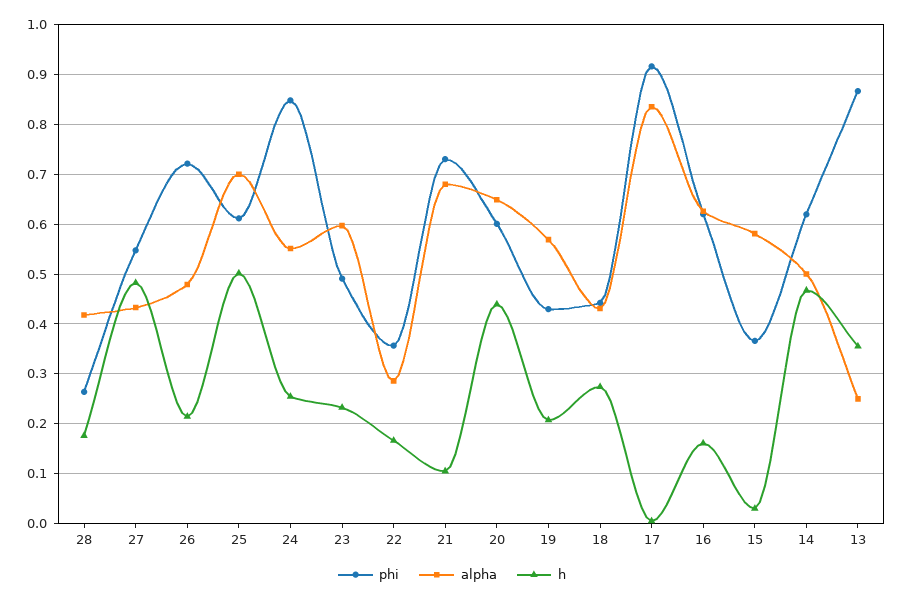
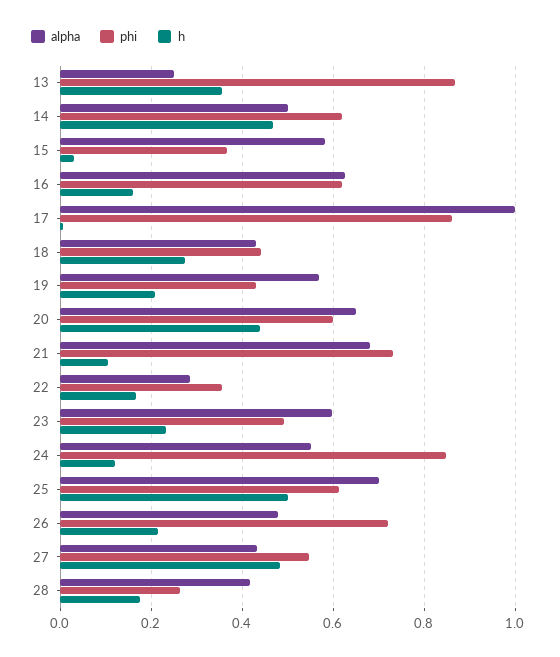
  {
    "phi": {
      "28": 0.26,
      "27": 0.54,
      "26": 0.72,
      "25": 0.62,
      "24": 0.84,
      "23": 0.5,
      "22": 0.36,
      "21": 0.74,
      "20": 0.6,
      "19": 0.42,
      "18": 0.44,
-     "17": 0.92,
+     "17": 0.86,
      "16": 0.62,
      "15": 0.36,
      "14": 0.62,
      "13": 0.86
    },
    "alpha": {
      "28": 0.42,
      "27": 0.44,
      "26": 0.48,
      "25": 0.7,
      "24": 0.56,
      "23": 0.6,
      "22": 0.28,
      "21": 0.68,
      "20": 0.64,
      "19": 0.56,
      "18": 0.44,
-     "17": 0.84,
+     "17": 1,
      "16": 0.62,
      "15": 0.58,
      "14": 0.5,
      "13": 0.26
    },
    "h": {
      "28": 0.18,
      "27": 0.48,
      "26": 0.22,
      "25": 0.5,
-     "24": 0.26,
+     "24": 0.12,
      "23": 0.24,
      "22": 0.16,
      "21": 0.1,
      "20": 0.44,
      "19": 0.2,
      "18": 0.28,
      "17": 0,
      "16": 0.16,
      "15": 0.04,
      "14": 0.46,
      "13": 0.36
    }
  }

